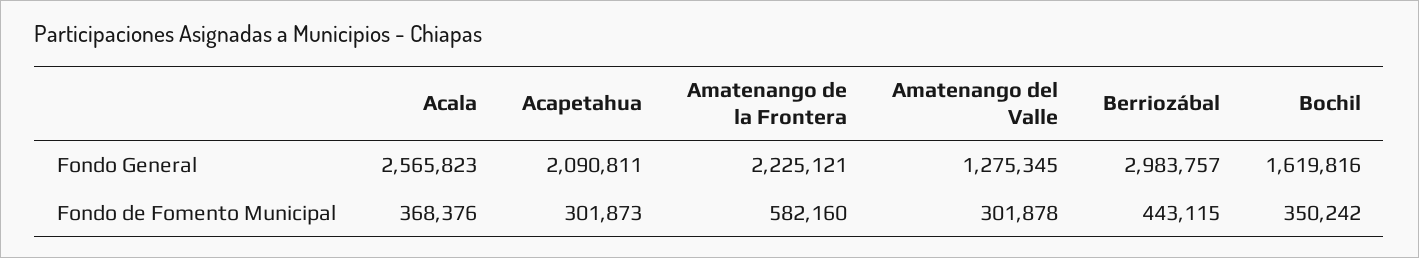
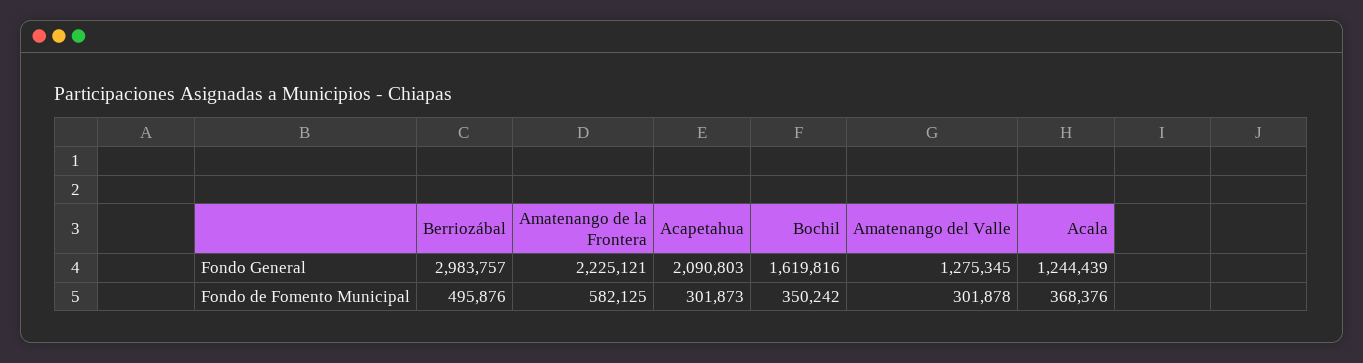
  {
    "Acala": {
-     "Fondo General": 2565823,
+     "Fondo General": 1244439,
      "Fondo de Fomento Municipal": 368376
    },
    "Acapetahua": {
-     "Fondo General": 2090811,
+     "Fondo General": 2090803,
      "Fondo de Fomento Municipal": 301873
    },
    "Amatenango de la Frontera": {
      "Fondo General": 2225121,
-     "Fondo de Fomento Municipal": 582160
+     "Fondo de Fomento Municipal": 582125
    },
    "Amatenango del Valle": {
      "Fondo General": 1275345,
      "Fondo de Fomento Municipal": 301878
    },
    "Berriozábal": {
      "Fondo General": 2983757,
-     "Fondo de Fomento Municipal": 443115
+     "Fondo de Fomento Municipal": 495876
    },
    "Bochil": {
      "Fondo General": 1619816,
      "Fondo de Fomento Municipal": 350242
    }
  }

